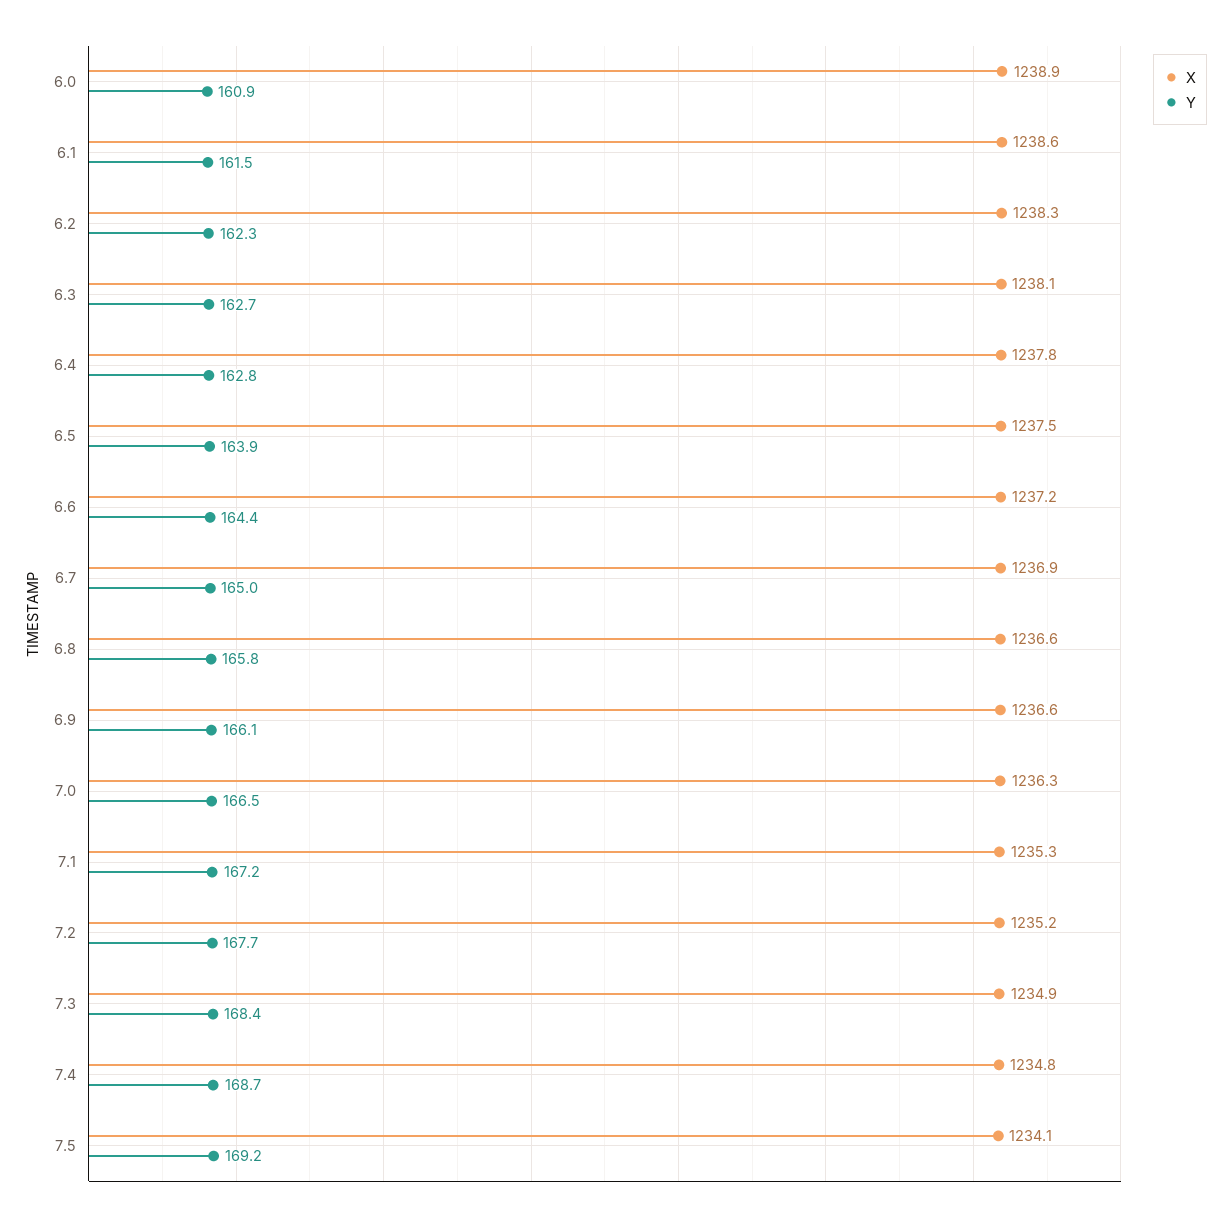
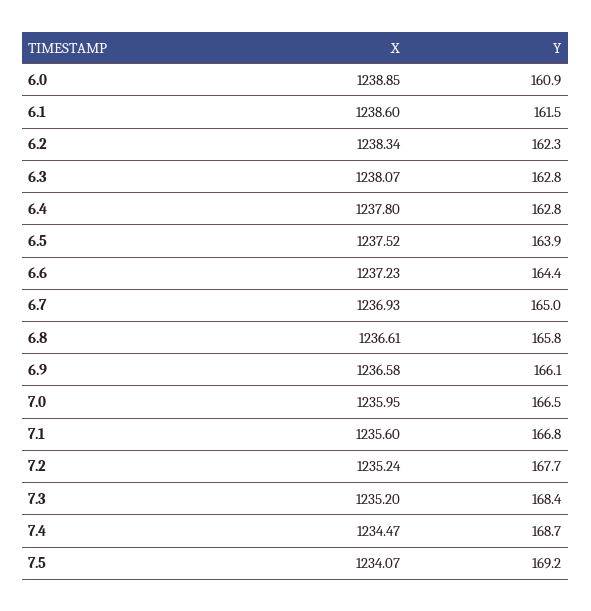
  {
    "X": {
      "6.0": 1238.85,
      "6.1": 1238.6,
      "6.2": 1238.34,
      "6.3": 1238.07,
      "6.4": 1237.8,
      "6.5": 1237.52,
      "6.6": 1237.23,
      "6.7": 1236.93,
      "6.8": 1236.61,
      "6.9": 1236.58,
-     "7.0": 1236.3,
+     "7.0": 1235.95,
-     "7.1": 1235.3,
+     "7.1": 1235.6,
      "7.2": 1235.24,
-     "7.3": 1234.9,
+     "7.3": 1235.2,
-     "7.4": 1234.8,
+     "7.4": 1234.47,
      "7.5": 1234.07
    },
    "Y": {
      "6.0": 160.9,
      "6.1": 161.5,
      "6.2": 162.3,
-     "6.3": 162.7,
+     "6.3": 162.8,
      "6.4": 162.8,
      "6.5": 163.9,
      "6.6": 164.4,
      "6.7": 165,
      "6.8": 165.8,
      "6.9": 166.1,
      "7.0": 166.5,
-     "7.1": 167.2,
+     "7.1": 166.8,
      "7.2": 167.7,
      "7.3": 168.4,
      "7.4": 168.7,
      "7.5": 169.2
    }
  }

